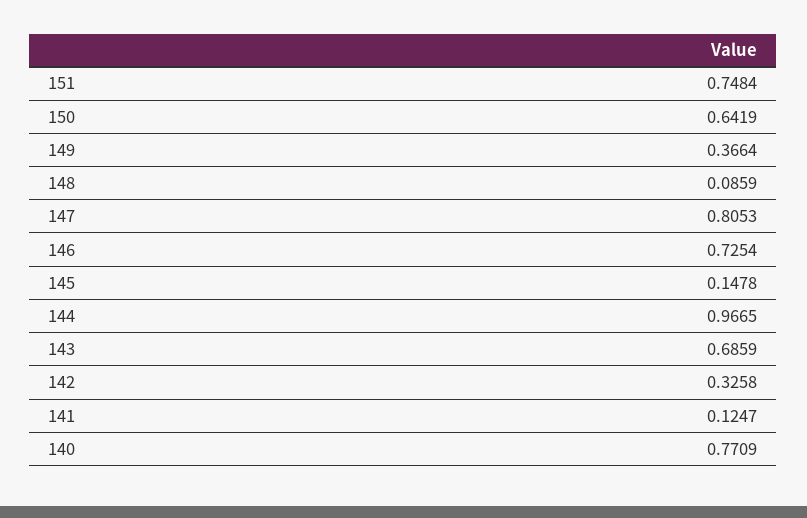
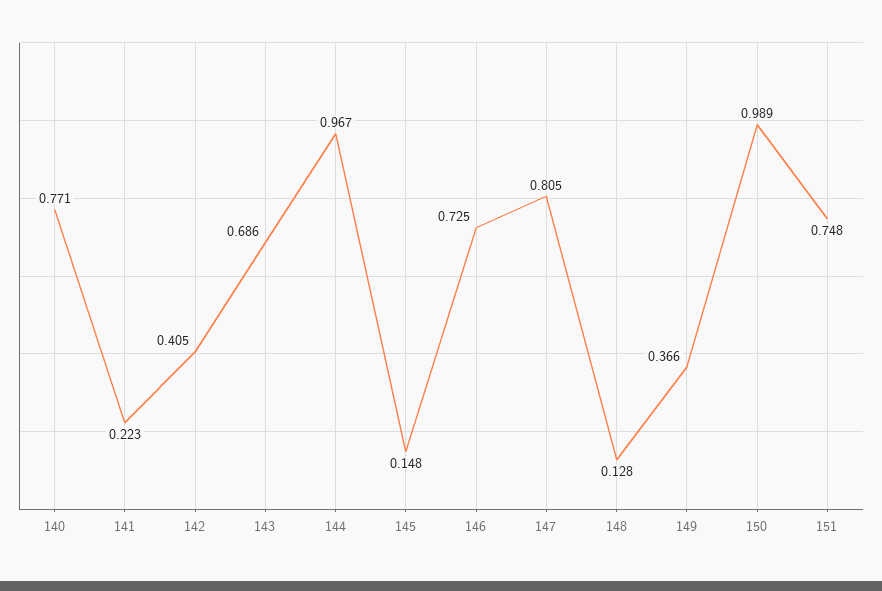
  {
    "151": 0.7484,
-   "150": 0.6419,
+   "150": 0.989,
    "149": 0.3664,
-   "148": 0.0859,
+   "148": 0.128,
    "147": 0.8053,
    "146": 0.7254,
    "145": 0.1478,
    "144": 0.9665,
    "143": 0.6859,
-   "142": 0.3258,
+   "142": 0.405,
-   "141": 0.1247,
+   "141": 0.223,
    "140": 0.7709
  }

